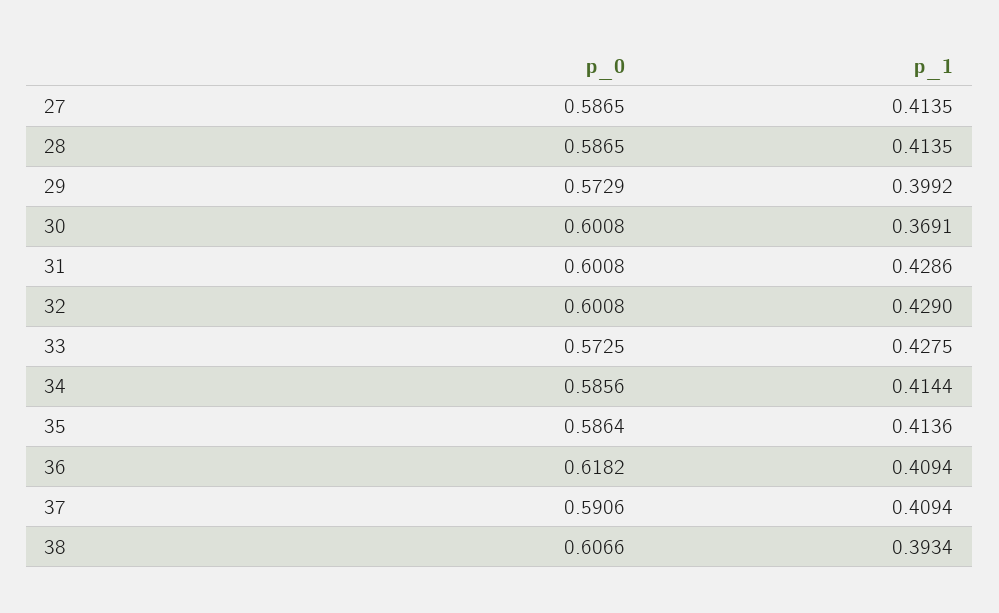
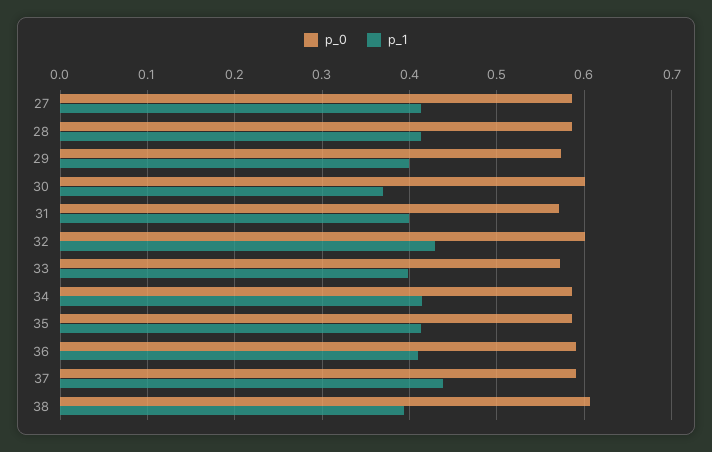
  {
    "p_0": {
      "27": 0.5865,
      "28": 0.5865,
      "29": 0.5729,
      "30": 0.6008,
-     "31": 0.6008,
+     "31": 0.57,
      "32": 0.6008,
      "33": 0.5725,
      "34": 0.5856,
      "35": 0.5864,
-     "36": 0.6182,
+     "36": 0.59,
      "37": 0.5906,
      "38": 0.6066
    },
    "p_1": {
      "27": 0.4135,
      "28": 0.4135,
      "29": 0.3992,
      "30": 0.3691,
-     "31": 0.4286,
+     "31": 0.4,
      "32": 0.429,
-     "33": 0.4275,
+     "33": 0.4,
      "34": 0.4144,
      "35": 0.4136,
      "36": 0.4094,
-     "37": 0.4094,
+     "37": 0.44,
      "38": 0.3934
    }
  }

